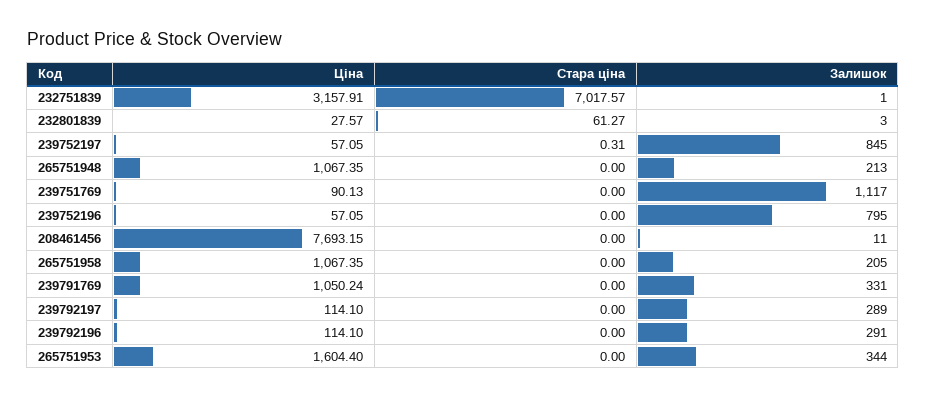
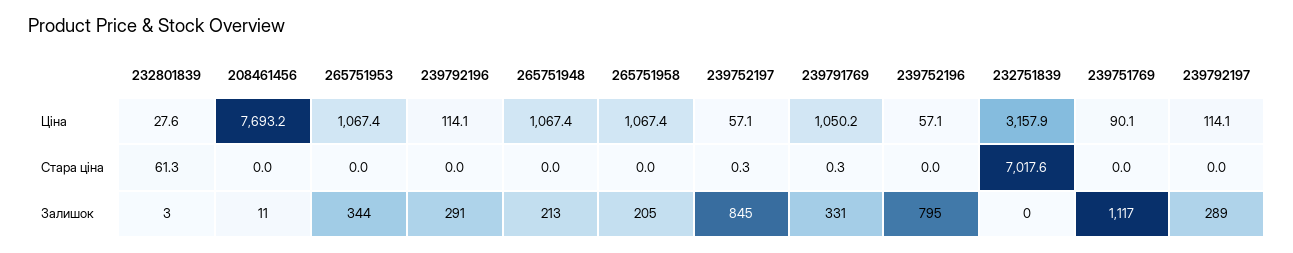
  {
    "Ціна": {
      "232751839": 3157.91,
      "232801839": 27.57,
      "239752197": 57.05,
      "265751948": 1067.35,
      "239751769": 90.13,
      "239752196": 57.05,
      "208461456": 7693.15,
      "265751958": 1067.35,
      "239791769": 1050.24,
      "239792197": 114.1,
      "239792196": 114.1,
-     "265751953": 1604.4
+     "265751953": 1067.4
    },
    "Стара ціна": {
      "232751839": 7017.57,
      "232801839": 61.27,
      "239752197": 0.31,
      "265751948": 0,
      "239751769": 0,
      "239752196": 0,
      "208461456": 0,
      "265751958": 0,
-     "239791769": 0,
+     "239791769": 0.3,
      "239792197": 0,
      "239792196": 0,
      "265751953": 0
    },
    "Залишок": {
-     "232751839": 1,
+     "232751839": 0,
      "232801839": 3,
      "239752197": 845,
      "265751948": 213,
      "239751769": 1117,
      "239752196": 795,
      "208461456": 11,
      "265751958": 205,
      "239791769": 331,
      "239792197": 289,
      "239792196": 291,
      "265751953": 344
    }
  }

